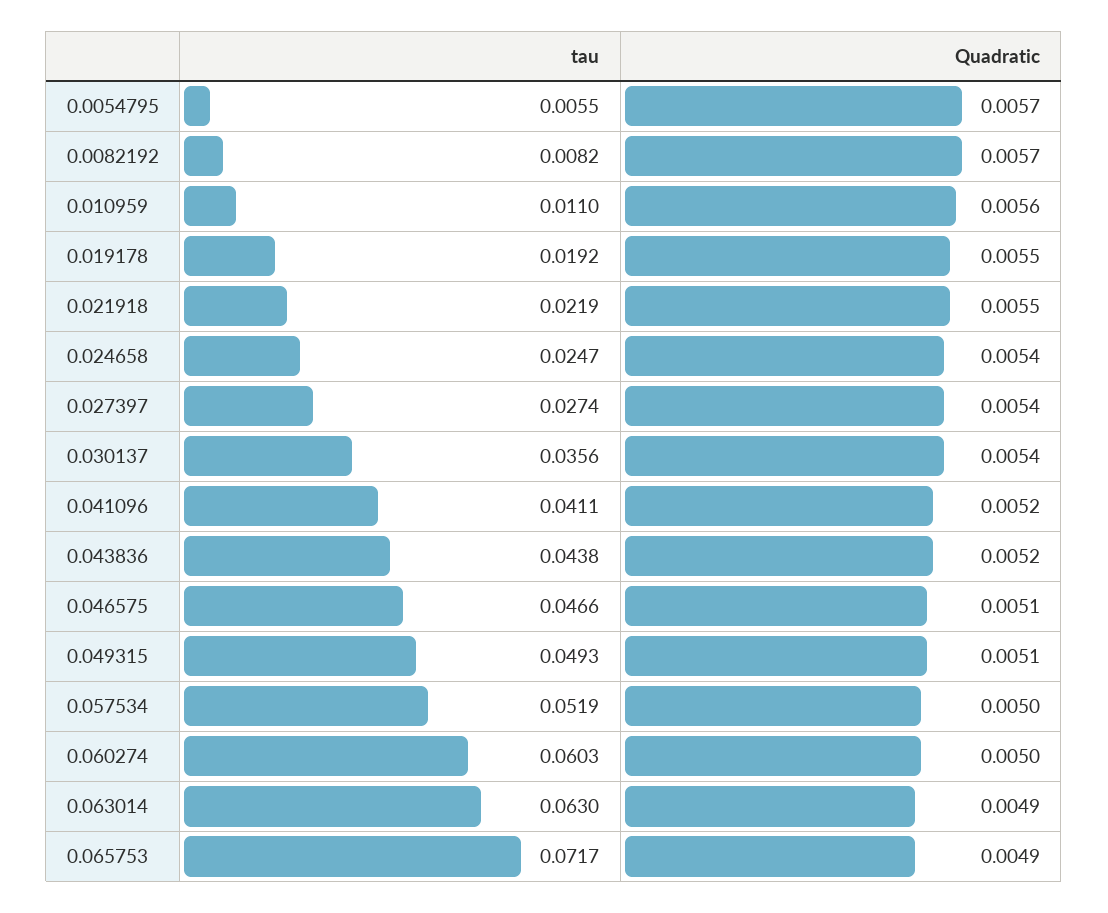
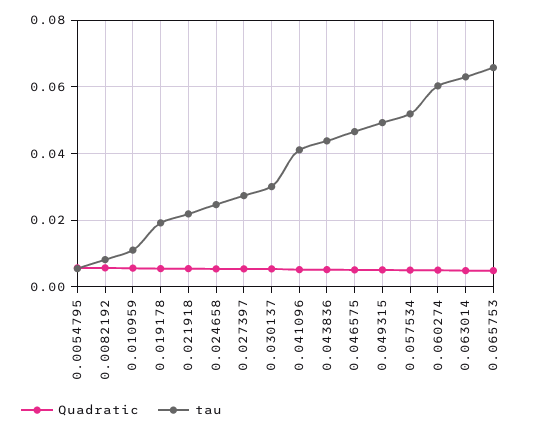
  {
    "tau": {
      "0.0054795": 0.0055,
      "0.0082192": 0.0082,
      "0.010959": 0.011,
      "0.019178": 0.0192,
      "0.021918": 0.0219,
      "0.024658": 0.0247,
      "0.027397": 0.0274,
-     "0.030137": 0.0356,
+     "0.030137": 0.03,
      "0.041096": 0.0411,
      "0.043836": 0.0438,
      "0.046575": 0.0466,
      "0.049315": 0.0493,
      "0.057534": 0.0519,
      "0.060274": 0.0603,
      "0.063014": 0.063,
-     "0.065753": 0.0717
+     "0.065753": 0.066
    },
    "Quadratic": {
      "0.0054795": 0.0057,
      "0.0082192": 0.0057,
      "0.010959": 0.0056,
      "0.019178": 0.0055,
      "0.021918": 0.0055,
      "0.024658": 0.0054,
      "0.027397": 0.0054,
      "0.030137": 0.0054,
      "0.041096": 0.0052,
      "0.043836": 0.0052,
      "0.046575": 0.0051,
      "0.049315": 0.0051,
      "0.057534": 0.005,
      "0.060274": 0.005,
      "0.063014": 0.0049,
      "0.065753": 0.0049
    }
  }

